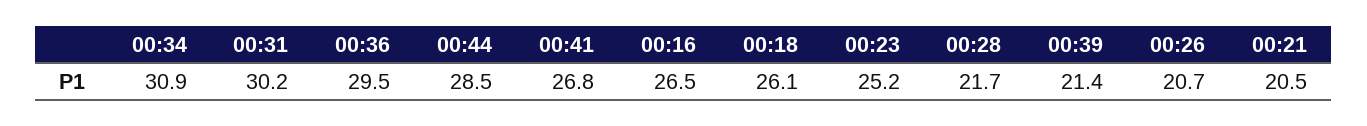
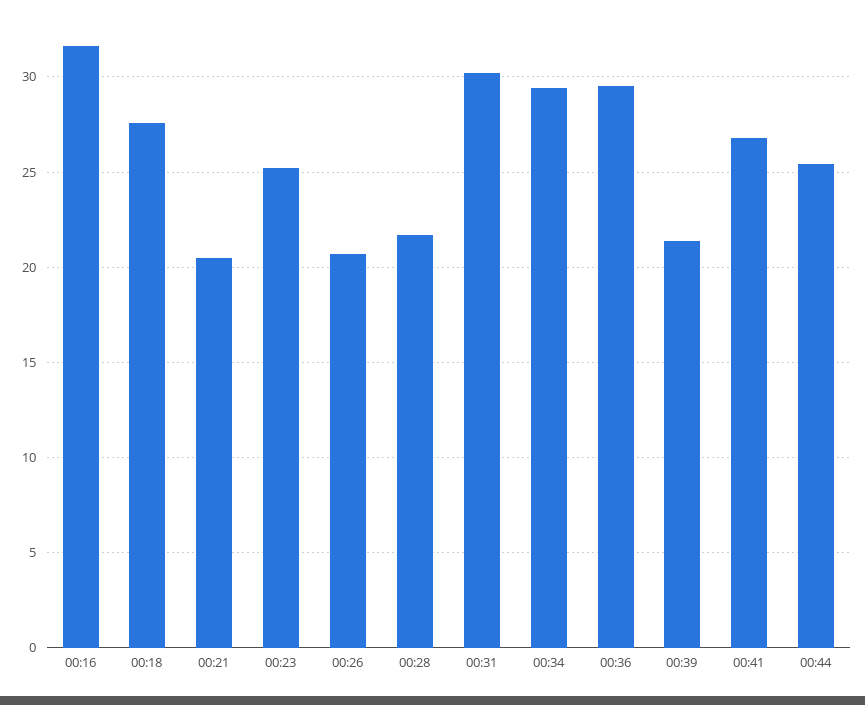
  {
-   "00:34": 30.9,
+   "00:34": 29.5,
    "00:31": 30.2,
    "00:36": 29.5,
-   "00:44": 28.5,
+   "00:44": 25.5,
    "00:41": 26.8,
-   "00:16": 26.5,
+   "00:16": 31.5,
-   "00:18": 26.1,
+   "00:18": 27.5,
    "00:23": 25.2,
    "00:28": 21.7,
    "00:39": 21.4,
    "00:26": 20.7,
    "00:21": 20.5
  }

